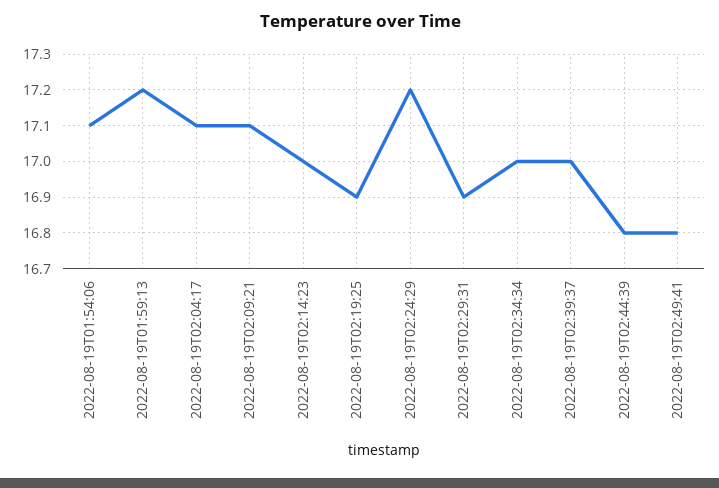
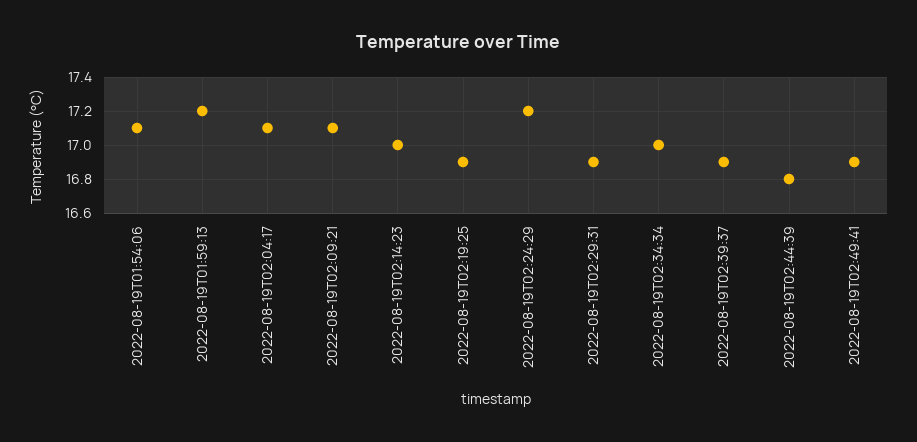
  {
    "2022-08-19T01:54:06": 17.1,
    "2022-08-19T01:59:13": 17.2,
    "2022-08-19T02:04:17": 17.1,
    "2022-08-19T02:09:21": 17.1,
    "2022-08-19T02:14:23": 17,
    "2022-08-19T02:19:25": 16.9,
    "2022-08-19T02:24:29": 17.2,
    "2022-08-19T02:29:31": 16.9,
    "2022-08-19T02:34:34": 17,
-   "2022-08-19T02:39:37": 17,
+   "2022-08-19T02:39:37": 16.9,
    "2022-08-19T02:44:39": 16.8,
-   "2022-08-19T02:49:41": 16.8
+   "2022-08-19T02:49:41": 16.9
  }

